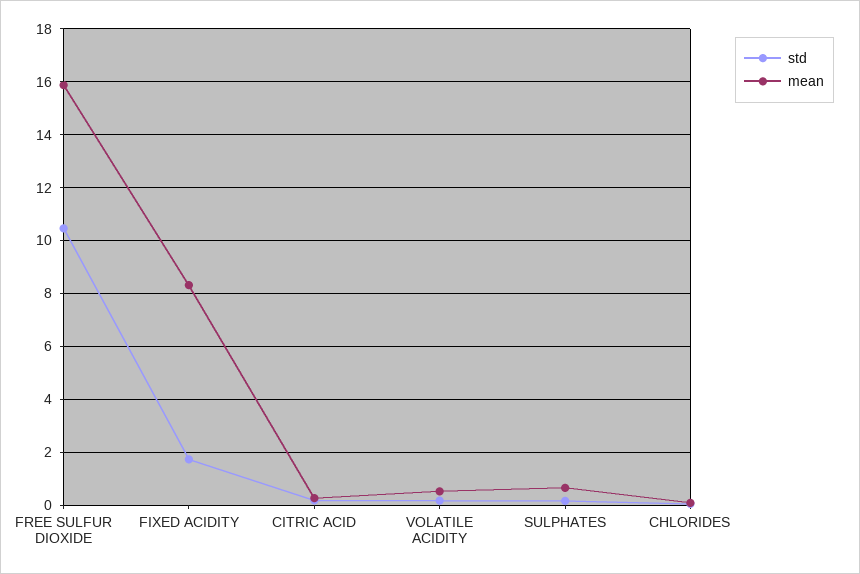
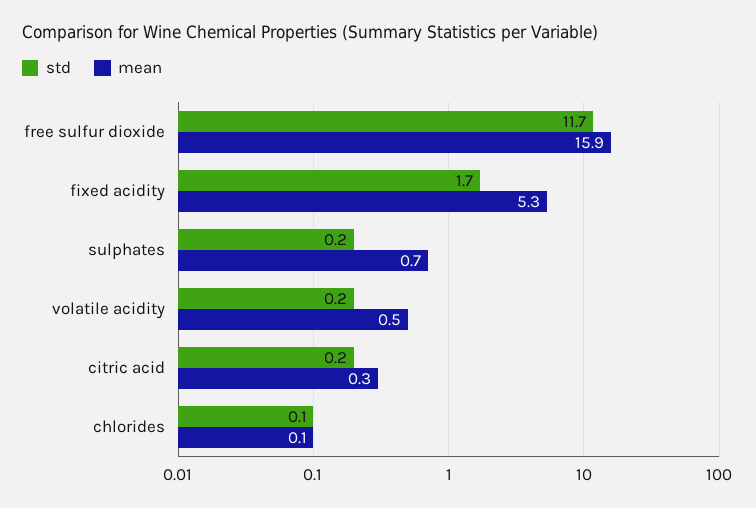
  {
    "std": {
-     "FREE SULFUR DIOXIDE": 10.5,
+     "FREE SULFUR DIOXIDE": 11.7,
      "FIXED ACIDITY": 1.7,
      "CITRIC ACID": 0.2,
      "VOLATILE ACIDITY": 0.2,
      "SULPHATES": 0.2,
      "CHLORIDES": 0.1
    },
    "mean": {
      "FREE SULFUR DIOXIDE": 15.9,
-     "FIXED ACIDITY": 8.25,
+     "FIXED ACIDITY": 5.3,
      "CITRIC ACID": 0.3,
      "VOLATILE ACIDITY": 0.5,
      "SULPHATES": 0.7,
      "CHLORIDES": 0.1
    }
  }

